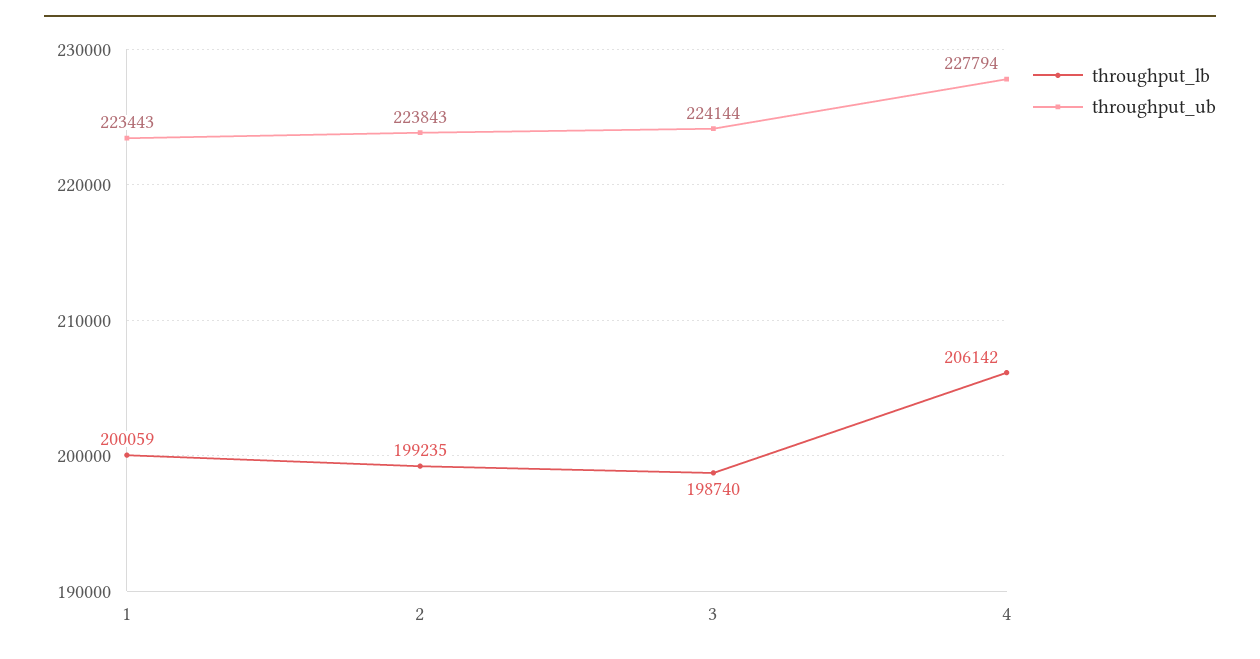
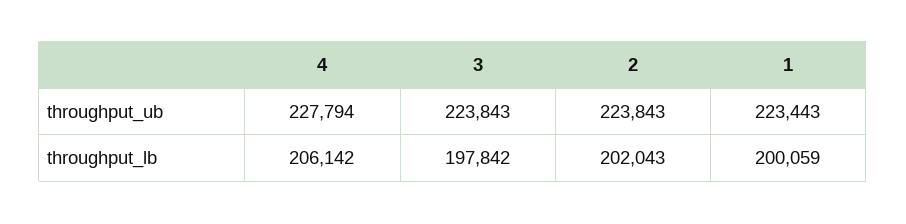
  {
    "throughput_lb": {
      "1": 200059,
-     "2": 199235,
+     "2": 202043,
-     "3": 198740,
+     "3": 197842,
      "4": 206142
    },
    "throughput_ub": {
      "1": 223443,
      "2": 223843,
-     "3": 224144,
+     "3": 223843,
      "4": 227794
    }
  }

